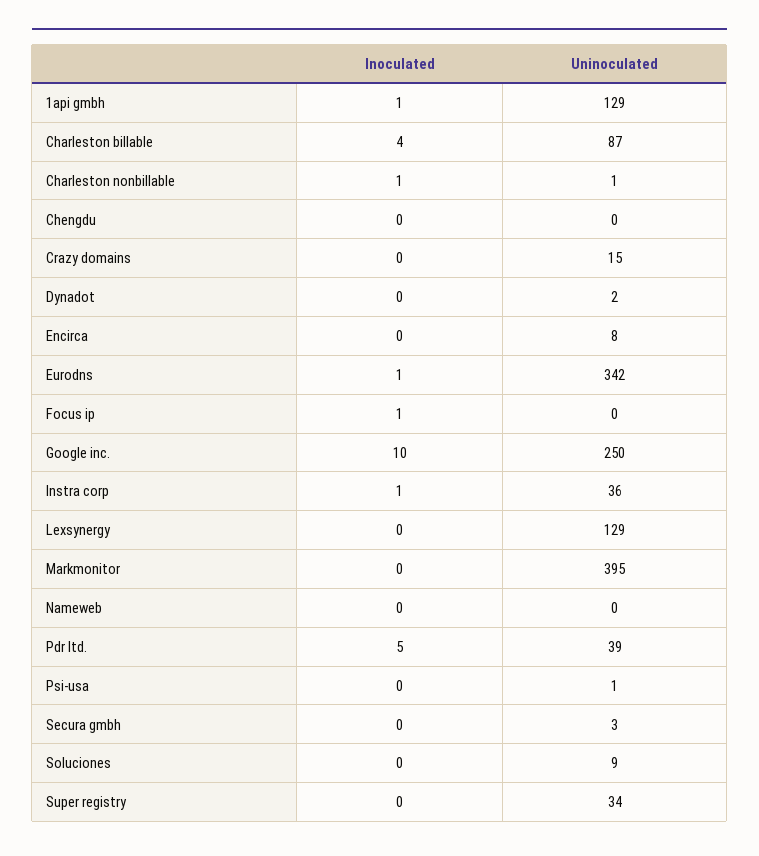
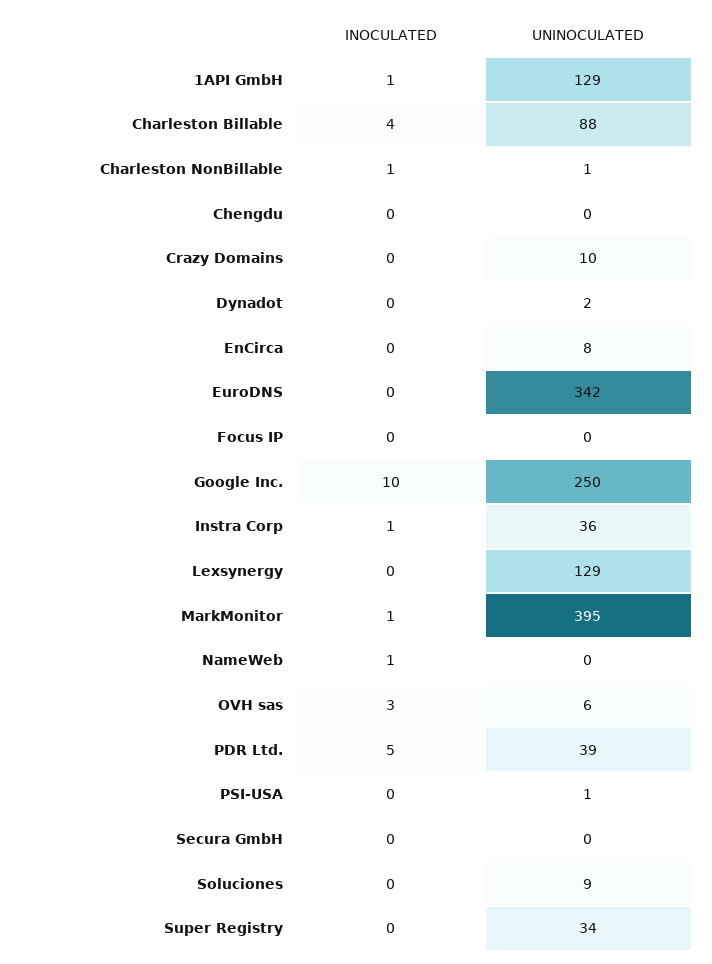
  {
    "Inoculated": {
      "1api gmbh": 1,
      "Charleston billable": 4,
      "Charleston nonbillable": 1,
      "Chengdu": 0,
      "Crazy domains": 0,
      "Dynadot": 0,
      "Encirca": 0,
-     "Eurodns": 1,
+     "Eurodns": 0,
-     "Focus ip": 1,
+     "Focus ip": 0,
      "Google inc.": 10,
      "Instra corp": 1,
      "Lexsynergy": 0,
-     "Markmonitor": 0,
+     "Markmonitor": 1,
-     "Nameweb": 0,
+     "Nameweb": 1,
      "Pdr ltd.": 5,
      "Psi-usa": 0,
      "Secura gmbh": 0,
      "Soluciones": 0,
-     "Super registry": 0
+     "Super registry": 0,
+     "OVH sas": 3
    },
    "Uninoculated": {
      "1api gmbh": 129,
-     "Charleston billable": 87,
+     "Charleston billable": 88,
      "Charleston nonbillable": 1,
      "Chengdu": 0,
-     "Crazy domains": 15,
+     "Crazy domains": 10,
      "Dynadot": 2,
      "Encirca": 8,
      "Eurodns": 342,
      "Focus ip": 0,
      "Google inc.": 250,
      "Instra corp": 36,
      "Lexsynergy": 129,
      "Markmonitor": 395,
      "Nameweb": 0,
      "Pdr ltd.": 39,
      "Psi-usa": 1,
-     "Secura gmbh": 3,
+     "Secura gmbh": 0,
      "Soluciones": 9,
-     "Super registry": 34
+     "Super registry": 34,
+     "OVH sas": 6
    }
  }

